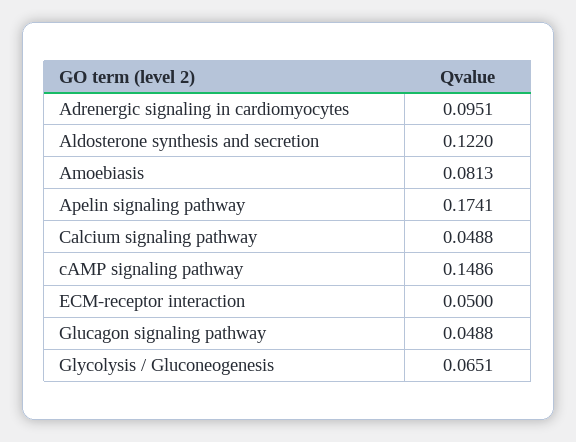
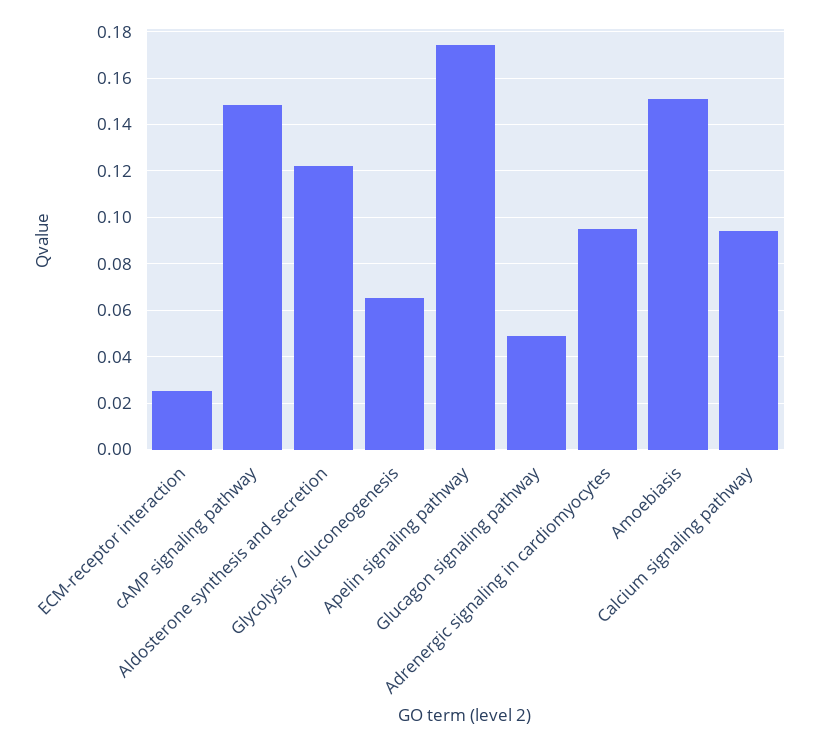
  {
    "Adrenergic signaling in cardiomyocytes": 0.0951,
    "Aldosterone synthesis and secretion": 0.122,
-   "Amoebiasis": 0.0813,
+   "Amoebiasis": 0.15,
    "Apelin signaling pathway": 0.1741,
-   "Calcium signaling pathway": 0.0488,
+   "Calcium signaling pathway": 0.095,
    "cAMP signaling pathway": 0.1486,
-   "ECM-receptor interaction": 0.05,
+   "ECM-receptor interaction": 0.025,
    "Glucagon signaling pathway": 0.0488,
    "Glycolysis / Gluconeogenesis": 0.0651
  }

